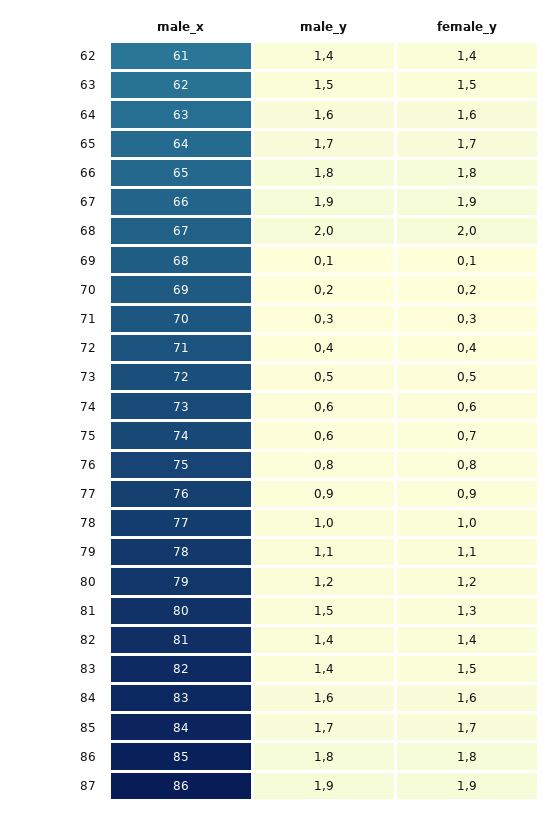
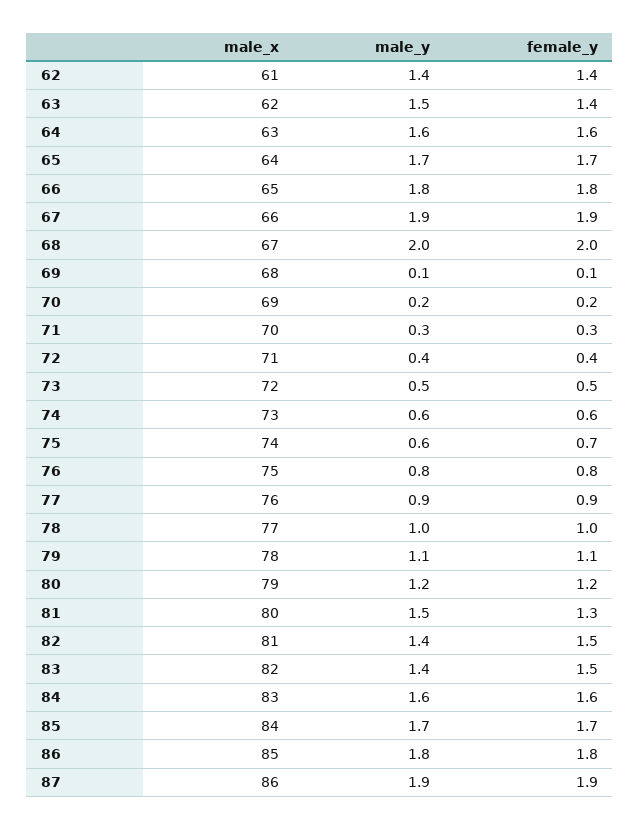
  {
    "male_x": {
      "62": 61,
      "63": 62,
      "64": 63,
      "65": 64,
      "66": 65,
      "67": 66,
      "68": 67,
      "69": 68,
      "70": 69,
      "71": 70,
      "72": 71,
      "73": 72,
      "74": 73,
      "75": 74,
      "76": 75,
      "77": 76,
      "78": 77,
      "79": 78,
      "80": 79,
      "81": 80,
      "82": 81,
      "83": 82,
      "84": 83,
      "85": 84,
      "86": 85,
      "87": 86
    },
    "male_y": {
      "62": 1.4,
      "63": 1.5,
      "64": 1.6,
      "65": 1.7,
      "66": 1.8,
      "67": 1.9,
      "68": 2,
      "69": 0.1,
      "70": 0.2,
      "71": 0.3,
      "72": 0.4,
      "73": 0.5,
      "74": 0.6,
      "75": 0.6,
      "76": 0.8,
      "77": 0.9,
      "78": 1,
      "79": 1.1,
      "80": 1.2,
      "81": 1.5,
      "82": 1.4,
      "83": 1.4,
      "84": 1.6,
      "85": 1.7,
      "86": 1.8,
      "87": 1.9
    },
    "female_y": {
      "62": 1.4,
-     "63": 1.5,
+     "63": 1.4,
      "64": 1.6,
      "65": 1.7,
      "66": 1.8,
      "67": 1.9,
      "68": 2,
      "69": 0.1,
      "70": 0.2,
      "71": 0.3,
      "72": 0.4,
      "73": 0.5,
      "74": 0.6,
      "75": 0.7,
      "76": 0.8,
      "77": 0.9,
      "78": 1,
      "79": 1.1,
      "80": 1.2,
      "81": 1.3,
-     "82": 1.4,
+     "82": 1.5,
      "83": 1.5,
      "84": 1.6,
      "85": 1.7,
      "86": 1.8,
      "87": 1.9
    }
  }

